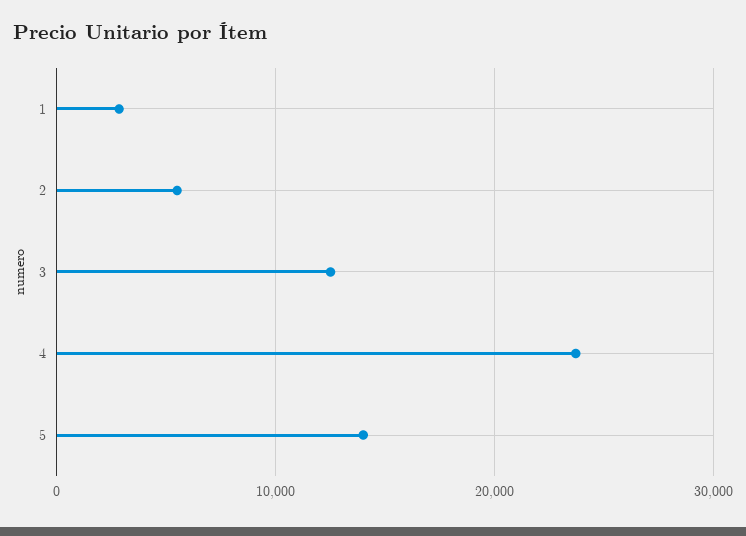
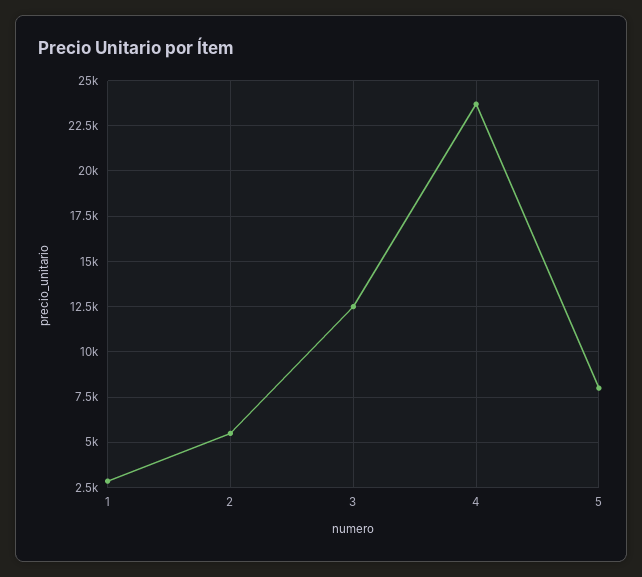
  {
    "1": 3000,
    "2": 5500,
    "3": 12500,
    "4": 23500,
-   "5": 14000
+   "5": 8000
  }

